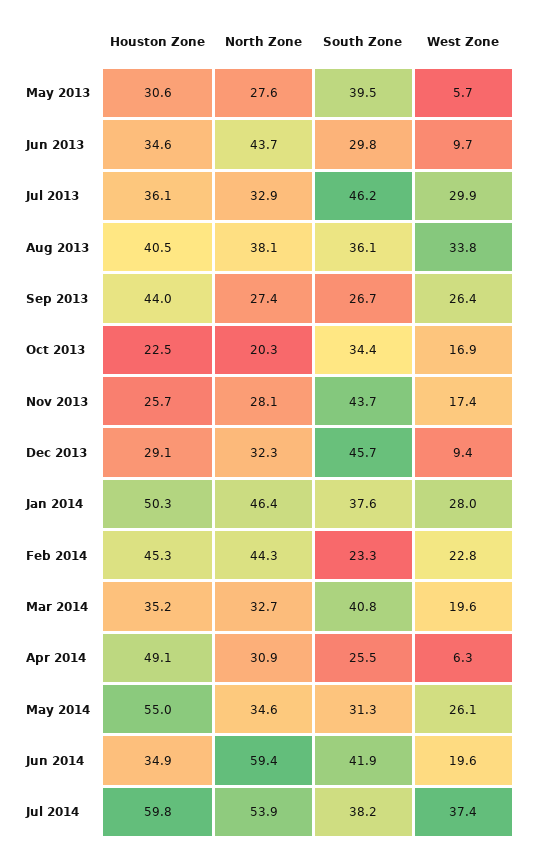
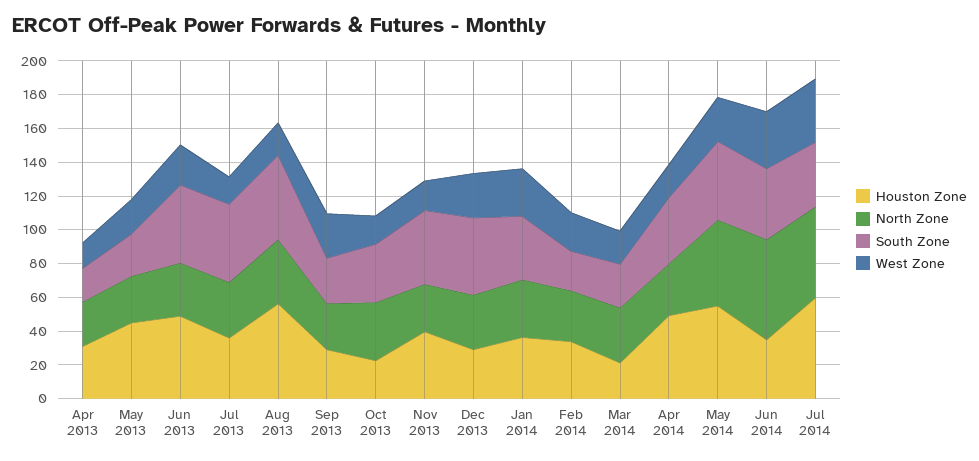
  {
    "Houston Zone": {
-     "May 2013": 30.6,
+     "May 2013": 45,
-     "Jun 2013": 34.6,
+     "Jun 2013": 50,
      "Jul 2013": 36.1,
-     "Aug 2013": 40.5,
+     "Aug 2013": 55,
-     "Sep 2013": 44,
+     "Sep 2013": 30,
      "Oct 2013": 22.5,
-     "Nov 2013": 25.7,
+     "Nov 2013": 40,
      "Dec 2013": 29.1,
-     "Jan 2014": 50.3,
+     "Jan 2014": 35,
-     "Feb 2014": 45.3,
+     "Feb 2014": 35,
-     "Mar 2014": 35.2,
+     "Mar 2014": 20,
      "Apr 2014": 49.1,
      "May 2014": 55,
      "Jun 2014": 34.9,
-     "Jul 2014": 59.8
+     "Jul 2014": 59.8,
+     "Apr 2013": 30
    },
    "North Zone": {
      "May 2013": 27.6,
-     "Jun 2013": 43.7,
+     "Jun 2013": 30,
      "Jul 2013": 32.9,
      "Aug 2013": 38.1,
      "Sep 2013": 27.4,
-     "Oct 2013": 20.3,
+     "Oct 2013": 35,
      "Nov 2013": 28.1,
      "Dec 2013": 32.3,
-     "Jan 2014": 46.4,
+     "Jan 2014": 35,
-     "Feb 2014": 44.3,
+     "Feb 2014": 30,
      "Mar 2014": 32.7,
      "Apr 2014": 30.9,
-     "May 2014": 34.6,
+     "May 2014": 50,
      "Jun 2014": 59.4,
-     "Jul 2014": 53.9
+     "Jul 2014": 53.9,
+     "Apr 2013": 25
    },
    "South Zone": {
-     "May 2013": 39.5,
+     "May 2013": 25,
-     "Jun 2013": 29.8,
+     "Jun 2013": 45,
      "Jul 2013": 46.2,
-     "Aug 2013": 36.1,
+     "Aug 2013": 50,
      "Sep 2013": 26.7,
      "Oct 2013": 34.4,
      "Nov 2013": 43.7,
      "Dec 2013": 45.7,
      "Jan 2014": 37.6,
      "Feb 2014": 23.3,
-     "Mar 2014": 40.8,
+     "Mar 2014": 25,
-     "Apr 2014": 25.5,
+     "Apr 2014": 40,
-     "May 2014": 31.3,
+     "May 2014": 45,
      "Jun 2014": 41.9,
-     "Jul 2014": 38.2
+     "Jul 2014": 38.2,
+     "Apr 2013": 20
    },
    "West Zone": {
-     "May 2013": 5.7,
+     "May 2013": 20,
-     "Jun 2013": 9.7,
+     "Jun 2013": 25,
-     "Jul 2013": 29.9,
+     "Jul 2013": 15,
-     "Aug 2013": 33.8,
+     "Aug 2013": 20,
      "Sep 2013": 26.4,
      "Oct 2013": 16.9,
      "Nov 2013": 17.4,
-     "Dec 2013": 9.4,
+     "Dec 2013": 25,
      "Jan 2014": 28,
      "Feb 2014": 22.8,
      "Mar 2014": 19.6,
-     "Apr 2014": 6.3,
+     "Apr 2014": 20,
      "May 2014": 26.1,
-     "Jun 2014": 19.6,
+     "Jun 2014": 35,
-     "Jul 2014": 37.4
+     "Jul 2014": 37.4,
+     "Apr 2013": 15
    }
  }

